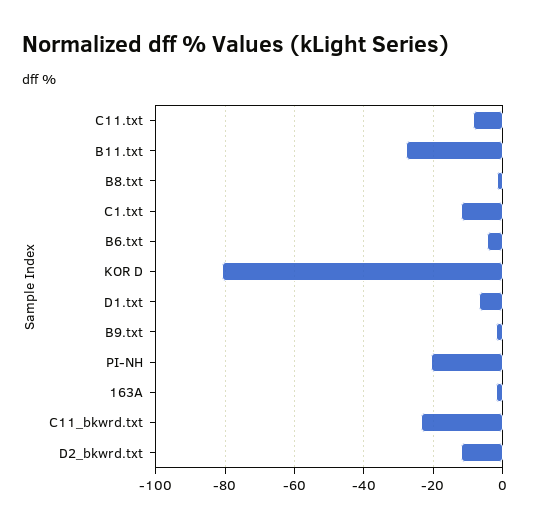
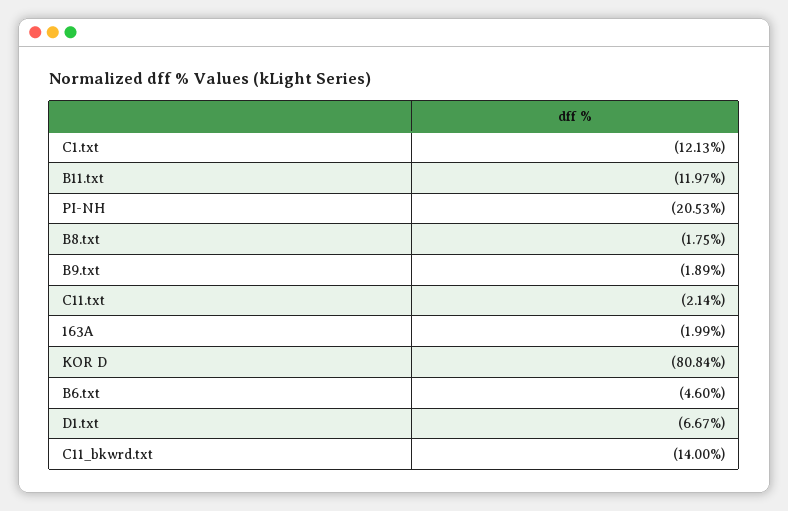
  {
-   "C11.txt": -8,
+   "C11.txt": -2.14,
-   "B11.txt": -28,
+   "B11.txt": -11.97,
    "B8.txt": -1.75,
    "C1.txt": -12.13,
    "B6.txt": -4.6,
    "KOR D": -80.84,
    "D1.txt": -6.67,
    "B9.txt": -1.89,
    "PI-NH": -20.53,
    "163A": -1.99,
-   "C11_bkwrd.txt": -24,
+   "C11_bkwrd.txt": -14
-   "D2_bkwrd.txt": -12
  }

